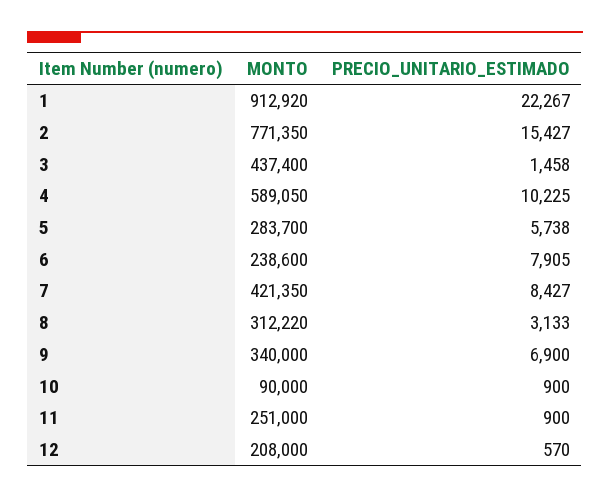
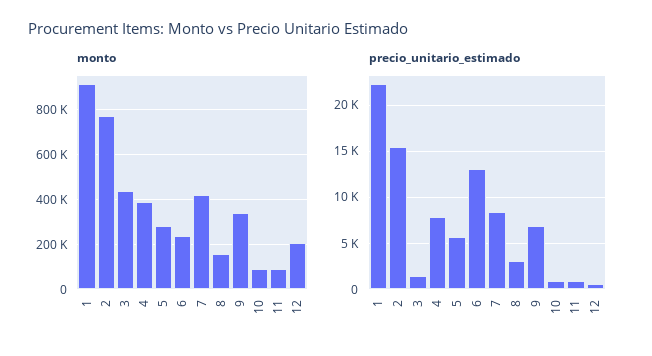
  {
    "MONTO": {
      "1": 912920,
      "2": 771350,
      "3": 437400,
-     "4": 589050,
+     "4": 400000,
      "5": 283700,
      "6": 238600,
      "7": 421350,
-     "8": 312220,
+     "8": 150000,
      "9": 340000,
      "10": 90000,
-     "11": 251000,
+     "11": 100000,
      "12": 208000
    },
    "PRECIO_UNITARIO_ESTIMADO": {
      "1": 22267,
      "2": 15427,
      "3": 1458,
-     "4": 10225,
+     "4": 8000,
      "5": 5738,
-     "6": 7905,
+     "6": 13000,
      "7": 8427,
      "8": 3133,
      "9": 6900,
      "10": 900,
      "11": 900,
      "12": 570
    }
  }

